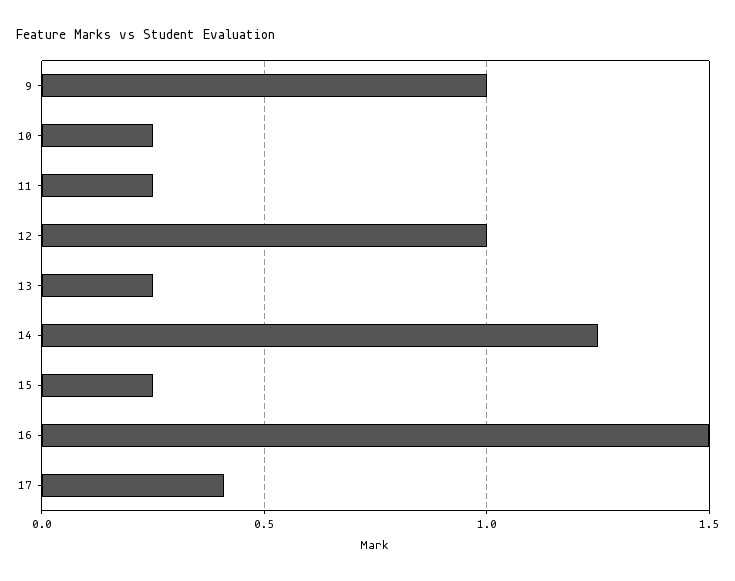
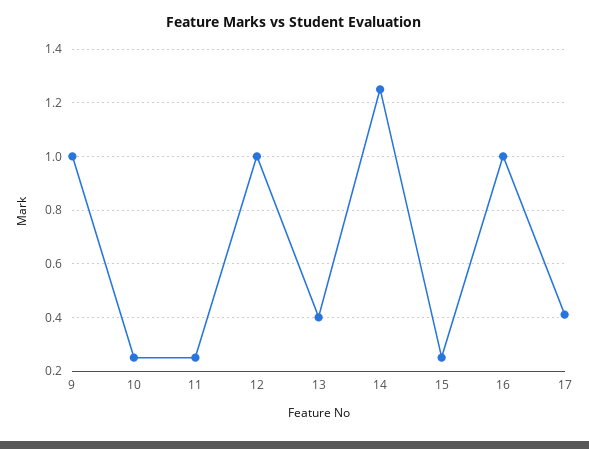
  {
    "9": 1,
    "10": 0.25,
    "11": 0.25,
    "12": 1,
-   "13": 0.25,
+   "13": 0.4,
    "14": 1.25,
    "15": 0.25,
-   "16": 1.5,
+   "16": 1,
    "17": 0.4
  }

